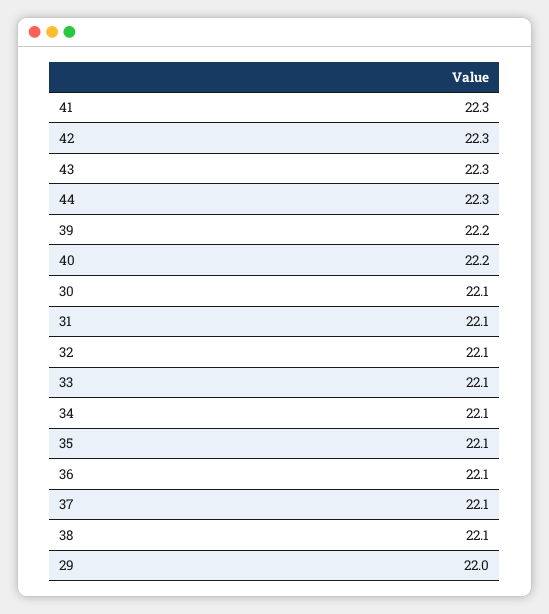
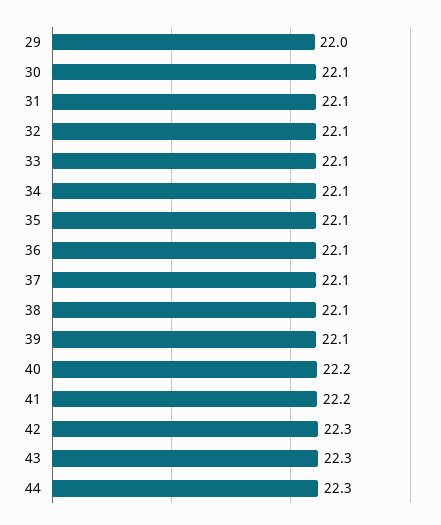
  {
-   "41": 22.3,
+   "41": 22.2,
    "42": 22.3,
    "43": 22.3,
    "44": 22.3,
-   "39": 22.2,
+   "39": 22.1,
    "40": 22.2,
    "30": 22.1,
    "31": 22.1,
    "32": 22.1,
    "33": 22.1,
    "34": 22.1,
    "35": 22.1,
    "36": 22.1,
    "37": 22.1,
    "38": 22.1,
    "29": 22
  }

